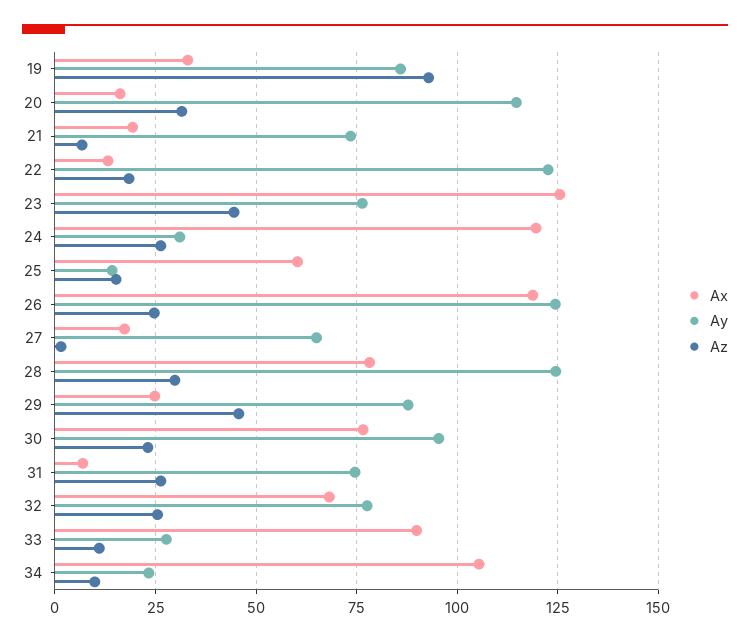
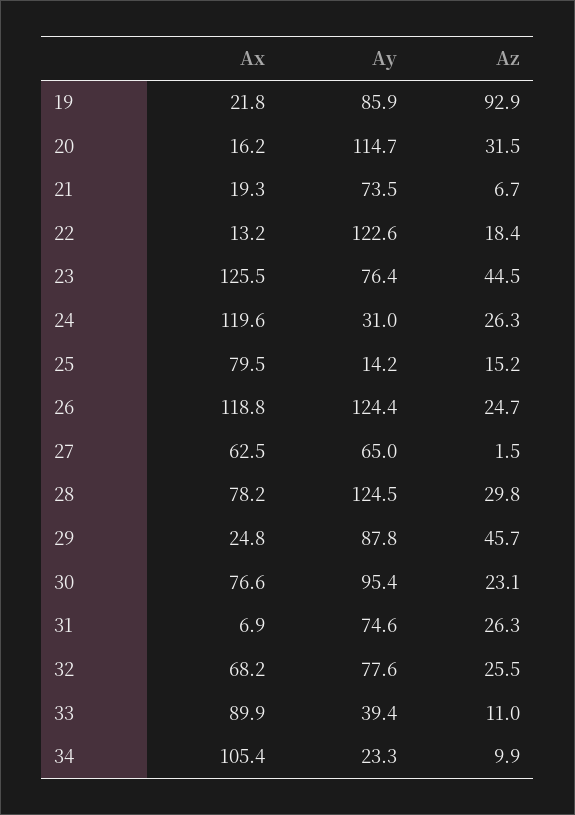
  {
    "Ax": {
-     "19": 32.5,
+     "19": 21.8,
      "20": 16.2,
      "21": 19.3,
      "22": 13.2,
      "23": 125.5,
      "24": 119.6,
-     "25": 60,
+     "25": 79.5,
      "26": 118.8,
-     "27": 17.5,
+     "27": 62.5,
      "28": 78.2,
      "29": 24.8,
      "30": 76.6,
      "31": 6.9,
      "32": 68.2,
      "33": 89.9,
      "34": 105.4
    },
    "Ay": {
      "19": 85.9,
      "20": 114.7,
      "21": 73.5,
      "22": 122.6,
      "23": 76.4,
      "24": 31,
      "25": 14.2,
      "26": 124.4,
      "27": 65,
      "28": 124.5,
      "29": 87.8,
      "30": 95.4,
      "31": 74.6,
      "32": 77.6,
-     "33": 27.5,
+     "33": 39.4,
      "34": 23.3
    },
    "Az": {
      "19": 92.9,
      "20": 31.5,
      "21": 6.7,
      "22": 18.4,
      "23": 44.5,
      "24": 26.3,
      "25": 15.2,
      "26": 24.7,
      "27": 1.5,
      "28": 29.8,
      "29": 45.7,
      "30": 23.1,
      "31": 26.3,
      "32": 25.5,
      "33": 11,
      "34": 9.9
    }
  }

